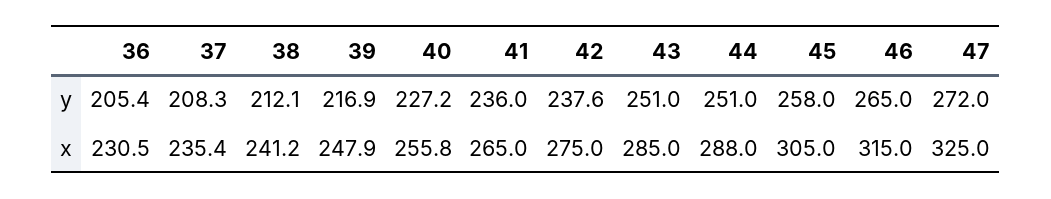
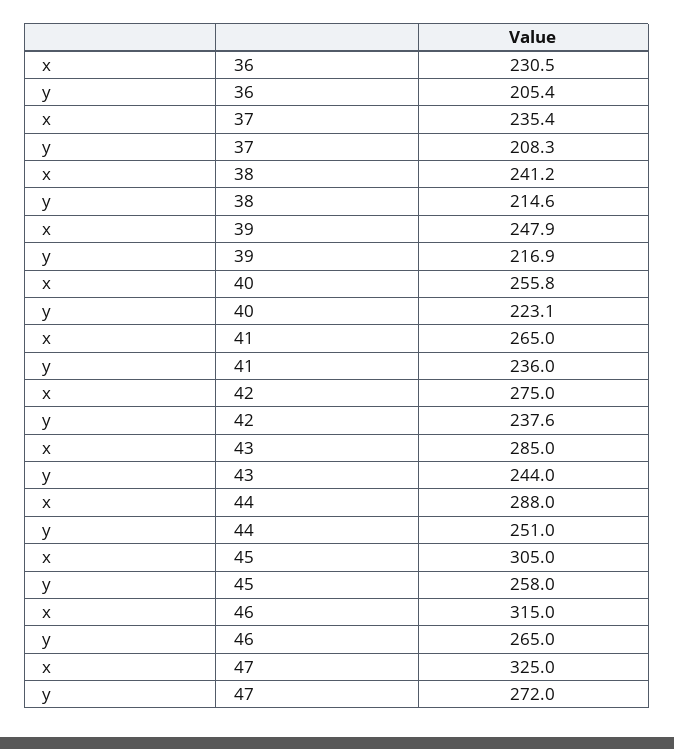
  {
    "36": {
      "y": 205.4,
      "x": 230.5
    },
    "37": {
      "y": 208.3,
      "x": 235.4
    },
    "38": {
-     "y": 212.1,
+     "y": 214.6,
      "x": 241.2
    },
    "39": {
      "y": 216.9,
      "x": 247.9
    },
    "40": {
-     "y": 227.2,
+     "y": 223.1,
      "x": 255.8
    },
    "41": {
      "y": 236,
      "x": 265
    },
    "42": {
      "y": 237.6,
      "x": 275
    },
    "43": {
-     "y": 251,
+     "y": 244,
      "x": 285
    },
    "44": {
      "y": 251,
      "x": 288
    },
    "45": {
      "y": 258,
      "x": 305
    },
    "46": {
      "y": 265,
      "x": 315
    },
    "47": {
      "y": 272,
      "x": 325
    }
  }

